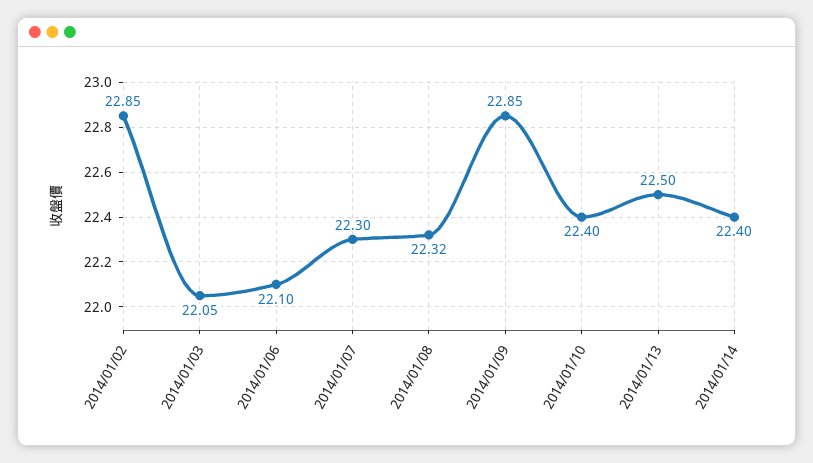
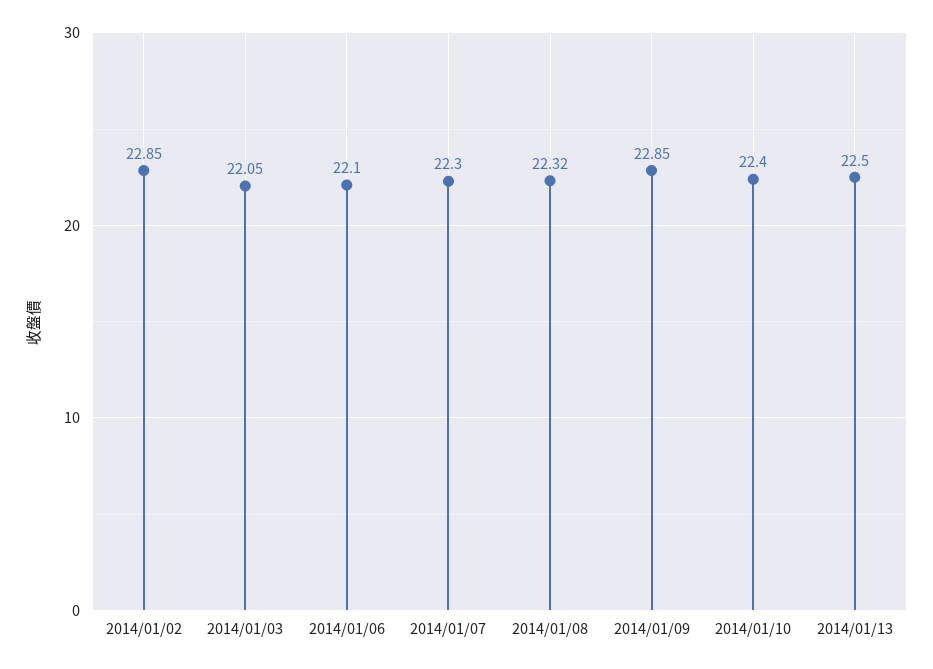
  {
    "2014/01/02": 22.85,
    "2014/01/03": 22.05,
    "2014/01/06": 22.1,
    "2014/01/07": 22.3,
    "2014/01/08": 22.32,
    "2014/01/09": 22.85,
    "2014/01/10": 22.4,
-   "2014/01/13": 22.5,
+   "2014/01/13": 22.5
-   "2014/01/14": 22.4
  }

